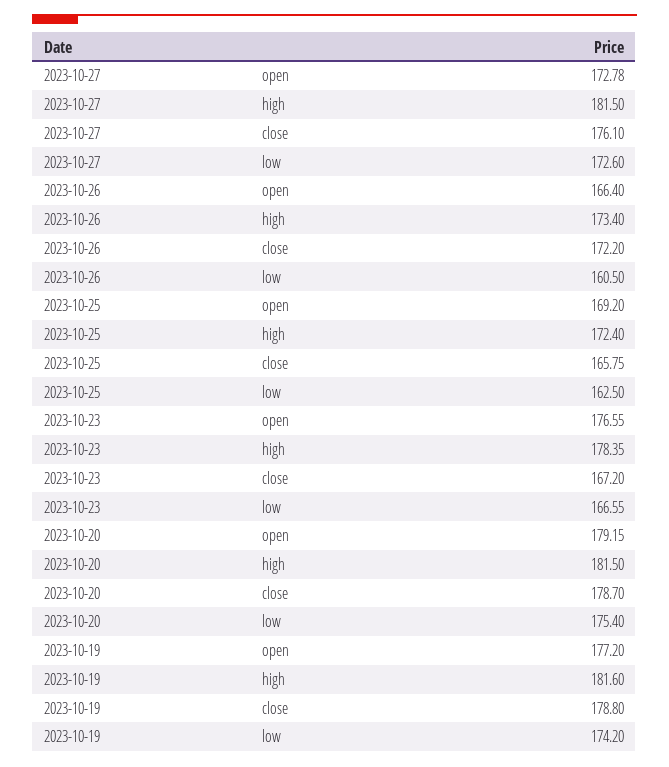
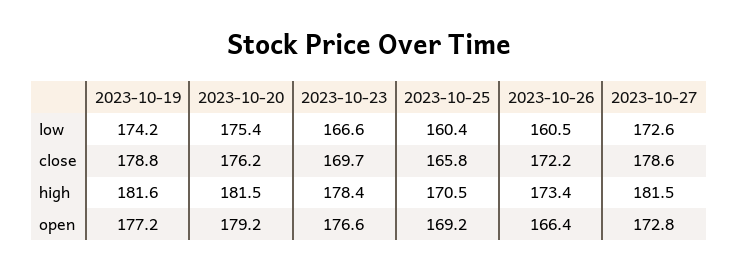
  {
    "2023-10-27": {
      "open": 172.78,
      "high": 181.5,
-     "close": 176.1,
+     "close": 178.6,
      "low": 172.6
    },
    "2023-10-26": {
      "open": 166.4,
      "high": 173.4,
      "close": 172.2,
      "low": 160.5
    },
    "2023-10-25": {
      "open": 169.2,
-     "high": 172.4,
+     "high": 170.5,
      "close": 165.75,
-     "low": 162.5
+     "low": 160.4
    },
    "2023-10-23": {
      "open": 176.55,
      "high": 178.35,
-     "close": 167.2,
+     "close": 169.7,
      "low": 166.55
    },
    "2023-10-20": {
      "open": 179.15,
      "high": 181.5,
-     "close": 178.7,
+     "close": 176.2,
      "low": 175.4
    },
    "2023-10-19": {
      "open": 177.2,
      "high": 181.6,
      "close": 178.8,
      "low": 174.2
    }
  }

